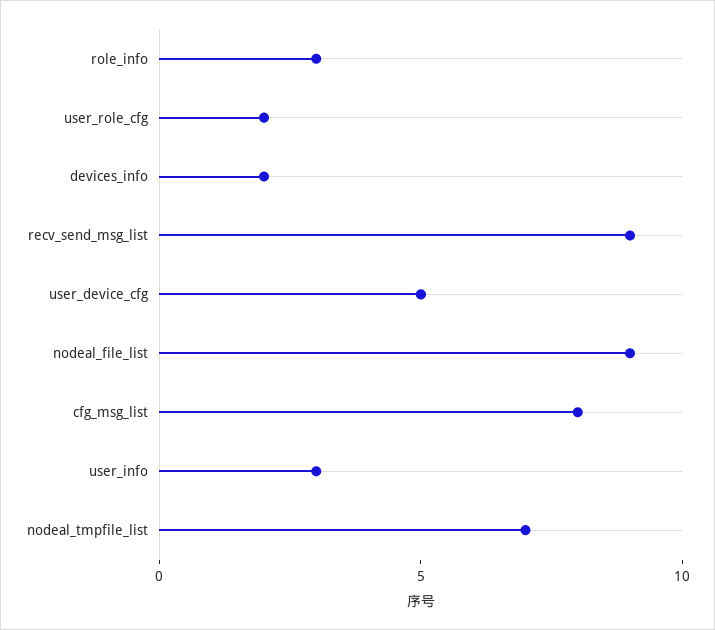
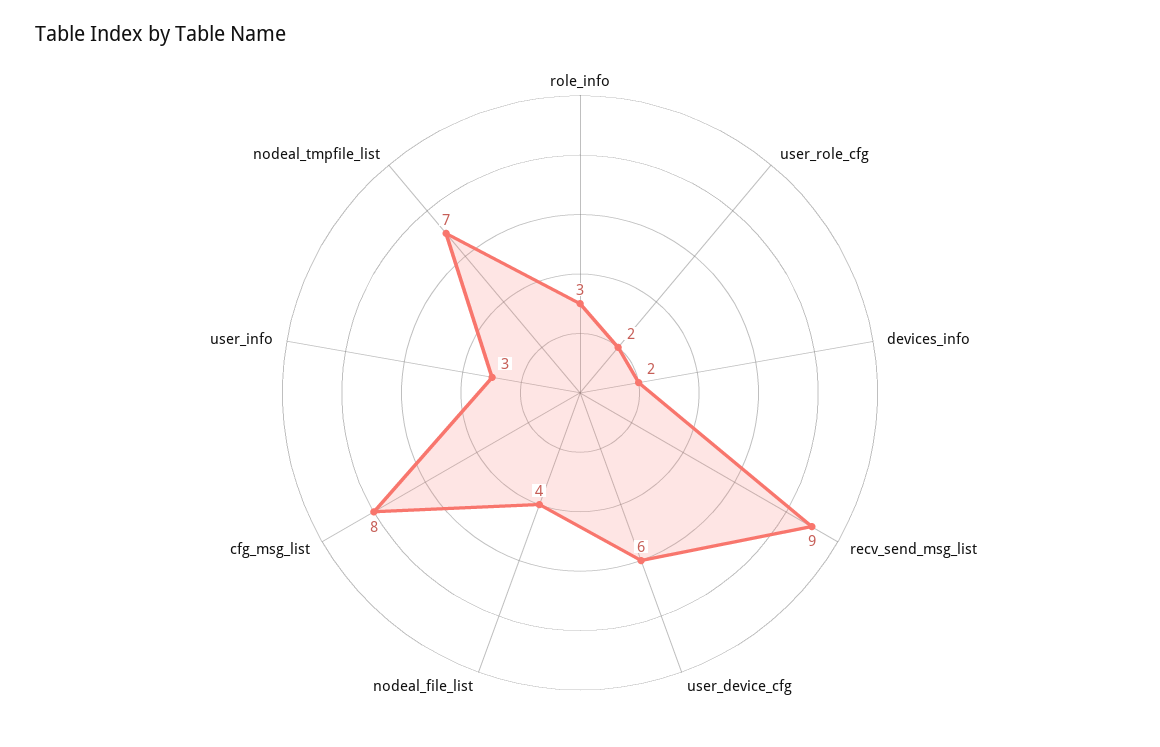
  {
    "role_info": 3,
    "user_role_cfg": 2,
    "devices_info": 2,
    "recv_send_msg_list": 9,
-   "user_device_cfg": 5,
+   "user_device_cfg": 6,
-   "nodeal_file_list": 9,
+   "nodeal_file_list": 4,
    "cfg_msg_list": 8,
    "user_info": 3,
    "nodeal_tmpfile_list": 7
  }

